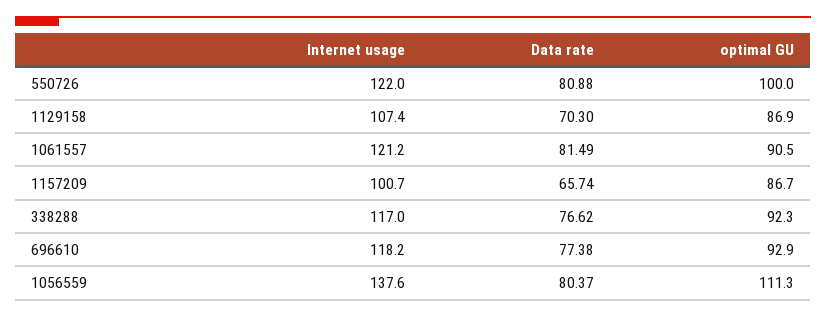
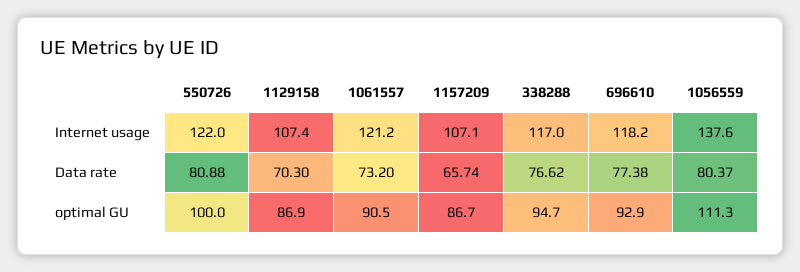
  {
    "Internet usage": {
      "550726": 122,
      "1129158": 107.4,
      "1061557": 121.2,
-     "1157209": 100.7,
+     "1157209": 107.1,
      "338288": 117,
      "696610": 118.2,
      "1056559": 137.6
    },
    "Data rate": {
      "550726": 80.88,
      "1129158": 70.3,
-     "1061557": 81.49,
+     "1061557": 73.2,
      "1157209": 65.74,
      "338288": 76.62,
      "696610": 77.38,
      "1056559": 80.37
    },
    "optimal GU": {
      "550726": 100,
      "1129158": 86.9,
      "1061557": 90.5,
      "1157209": 86.7,
-     "338288": 92.3,
+     "338288": 94.7,
      "696610": 92.9,
      "1056559": 111.3
    }
  }

